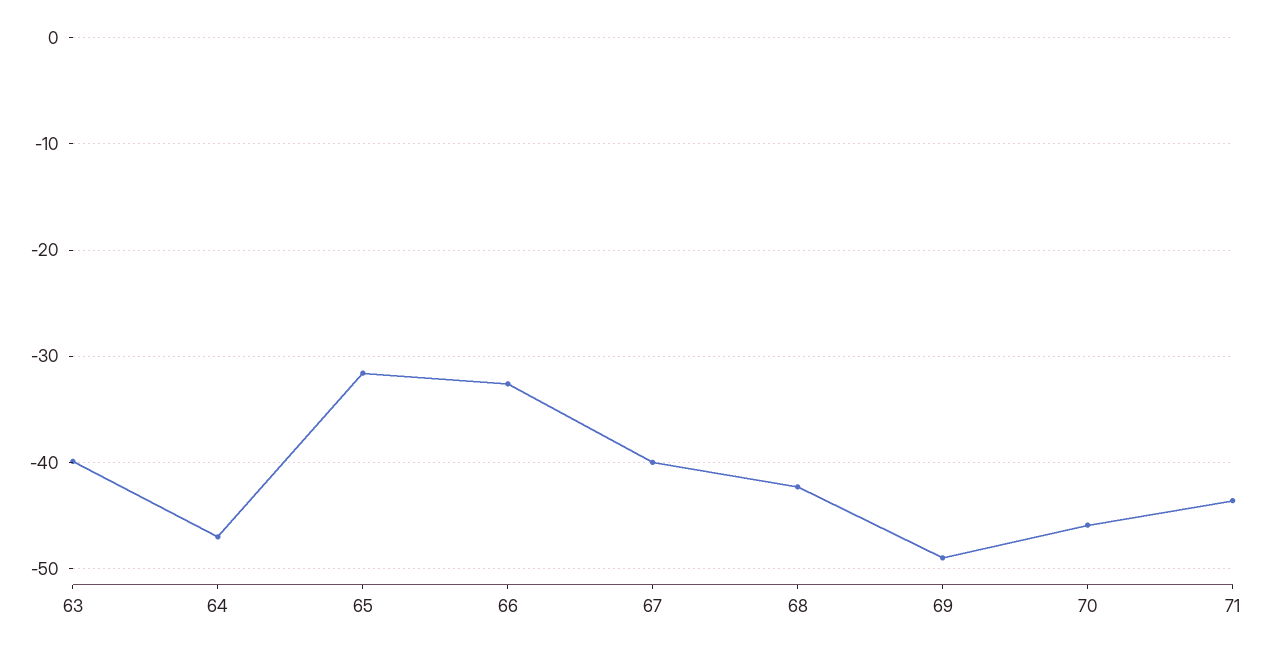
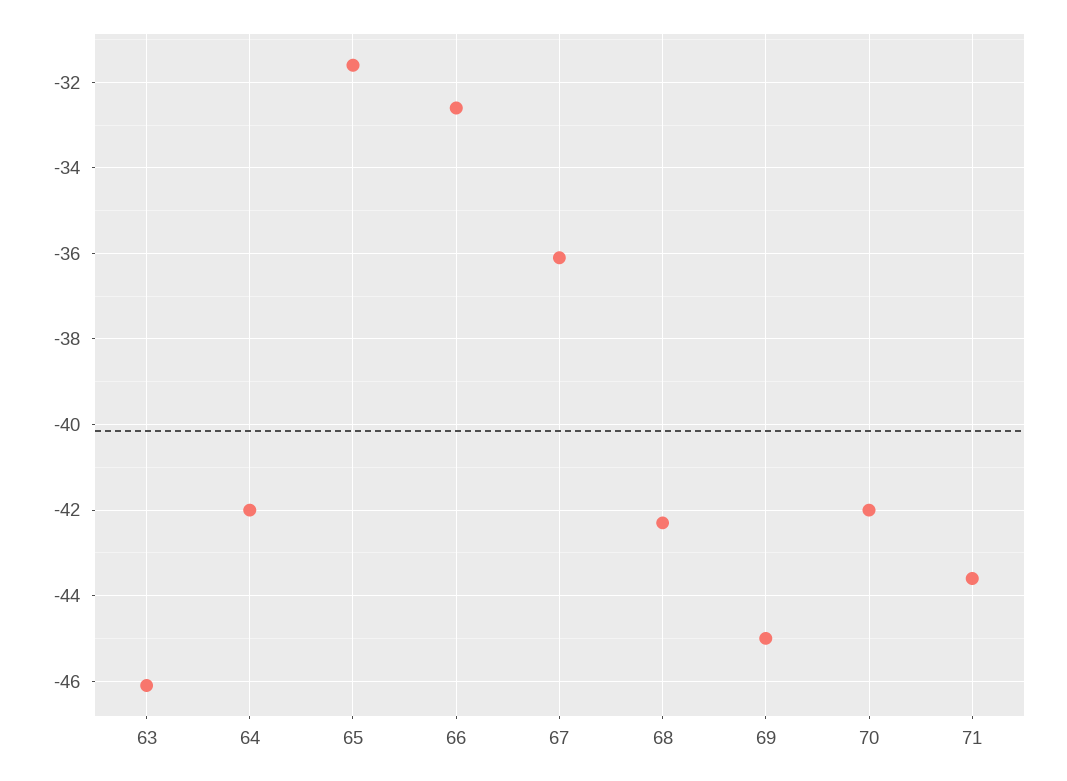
  {
-   "63": -40,
+   "63": -46,
-   "64": -47,
+   "64": -42,
    "65": -31.5,
    "66": -32.5,
-   "67": -40,
+   "67": -36,
    "68": -42.5,
-   "69": -49,
+   "69": -45,
-   "70": -46,
+   "70": -42,
    "71": -43.5
  }

